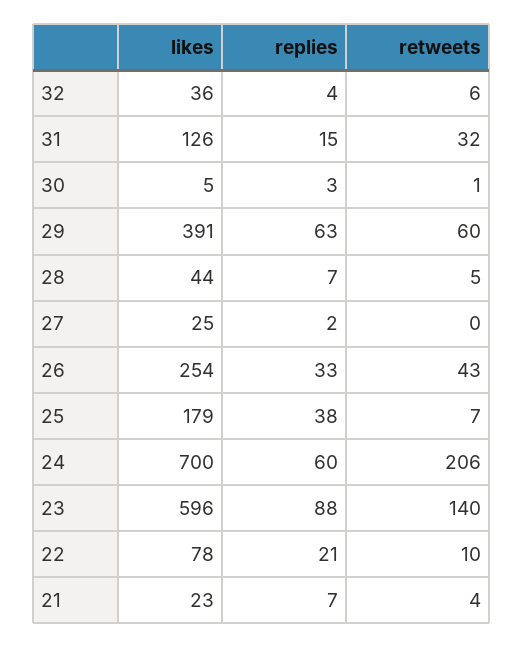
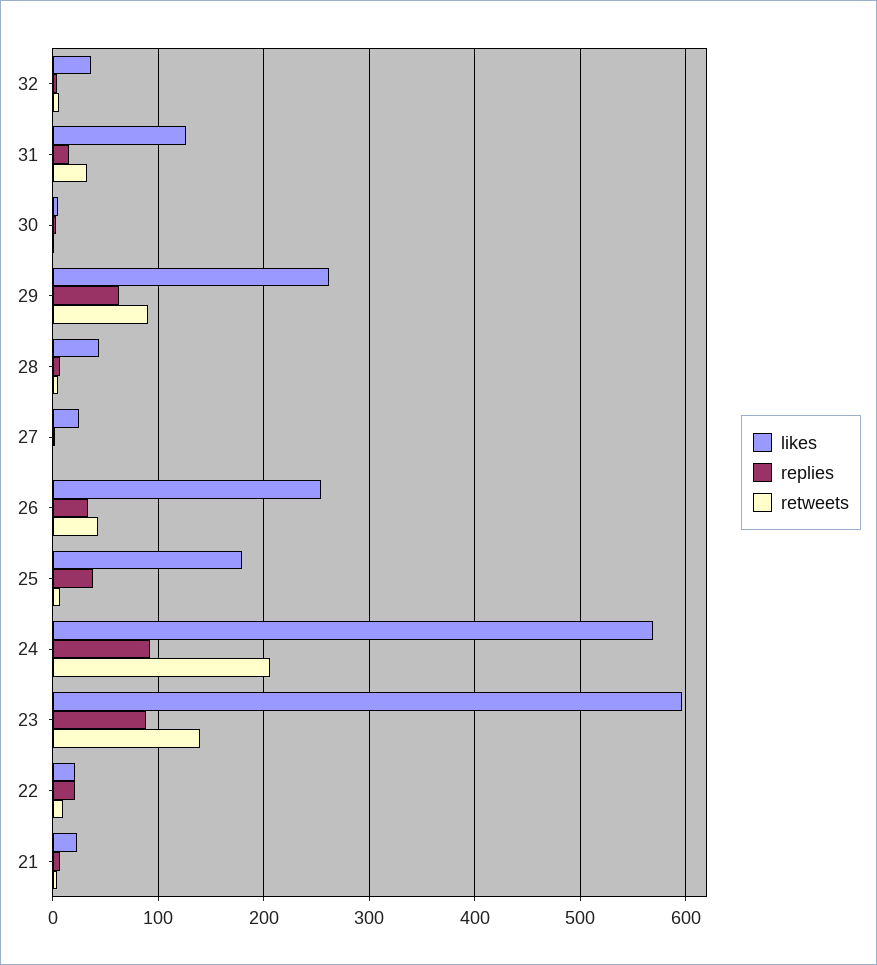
  {
    "likes": {
      "32": 36,
      "31": 126,
      "30": 5,
-     "29": 391,
+     "29": 260,
      "28": 44,
      "27": 25,
      "26": 254,
      "25": 179,
-     "24": 700,
+     "24": 570,
      "23": 596,
-     "22": 78,
+     "22": 20,
      "21": 23
    },
    "replies": {
      "32": 4,
      "31": 15,
      "30": 3,
      "29": 63,
      "28": 7,
      "27": 2,
      "26": 33,
      "25": 38,
-     "24": 60,
+     "24": 90,
      "23": 88,
      "22": 21,
      "21": 7
    },
    "retweets": {
      "32": 6,
      "31": 32,
      "30": 1,
-     "29": 60,
+     "29": 90,
      "28": 5,
      "27": 0,
      "26": 43,
      "25": 7,
      "24": 206,
      "23": 140,
      "22": 10,
      "21": 4
    }
  }

